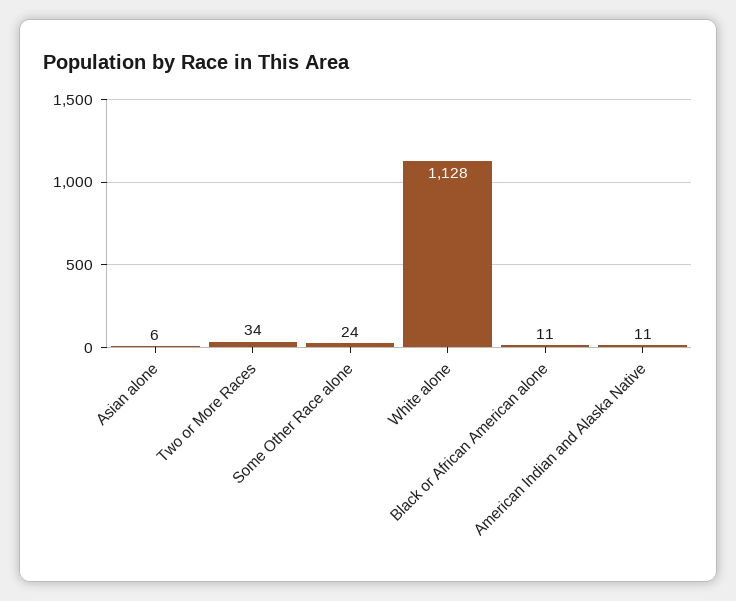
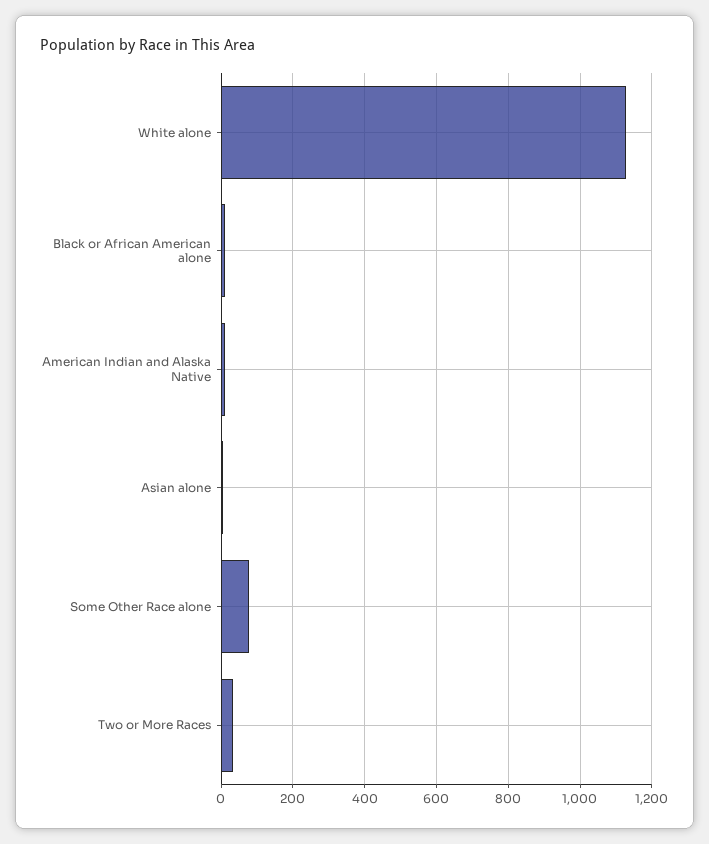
  {
    "Asian alone": 6,
    "Two or More Races": 34,
-   "Some Other Race alone": 24,
+   "Some Other Race alone": 80,
    "White alone": 1128,
    "Black or African American alone": 11,
    "American Indian and Alaska Native": 11
  }

